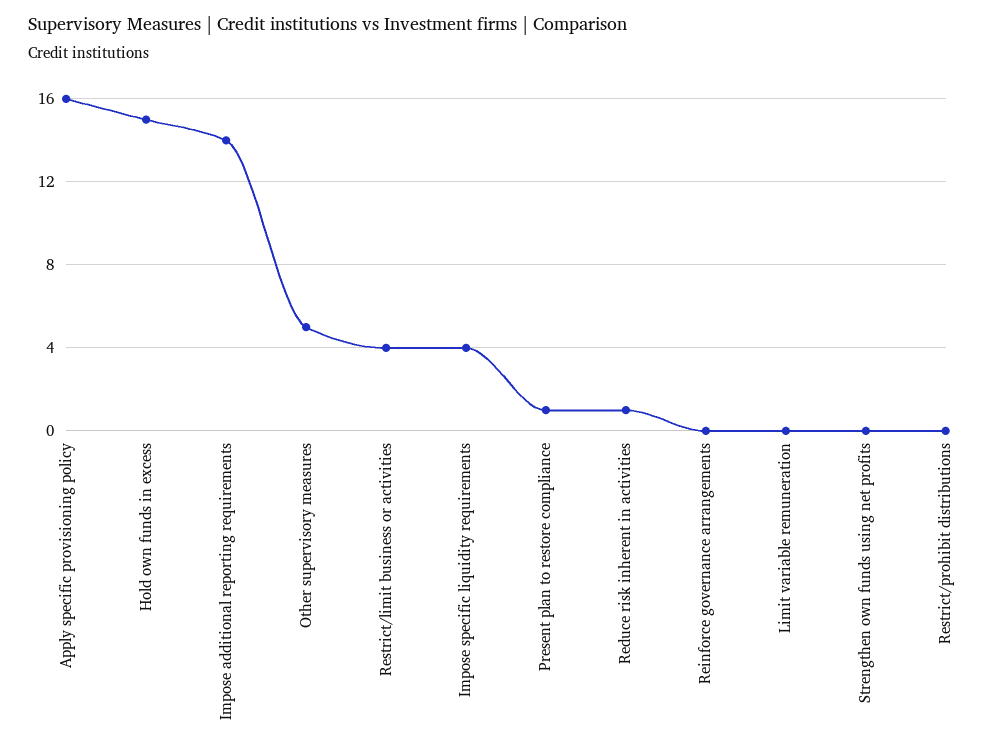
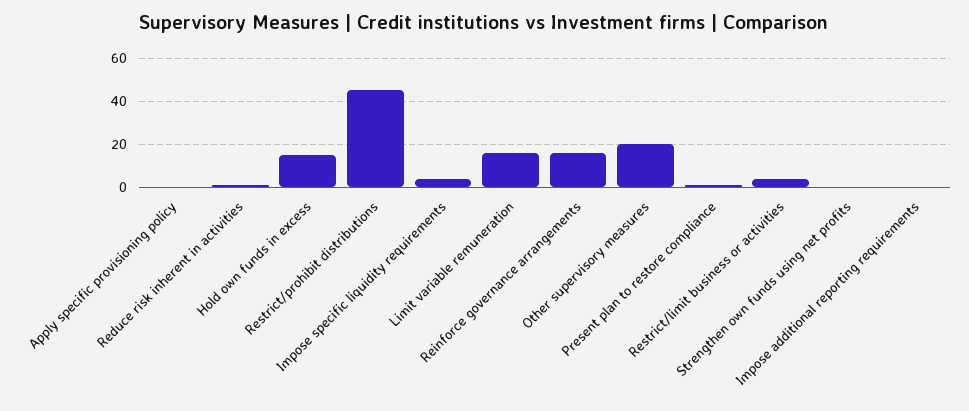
  {
-   "Apply specific provisioning policy": 16,
+   "Apply specific provisioning policy": 0,
    "Hold own funds in excess": 15,
-   "Impose additional reporting requirements": 14,
+   "Impose additional reporting requirements": 0,
-   "Other supervisory measures": 5,
+   "Other supervisory measures": 20,
    "Restrict/limit business or activities": 4,
    "Impose specific liquidity requirements": 4,
    "Present plan to restore compliance": 1,
    "Reduce risk inherent in activities": 1,
-   "Reinforce governance arrangements": 0,
+   "Reinforce governance arrangements": 15,
-   "Limit variable remuneration": 0,
+   "Limit variable remuneration": 15,
    "Strengthen own funds using net profits": 0,
-   "Restrict/prohibit distributions": 0
+   "Restrict/prohibit distributions": 45
  }

